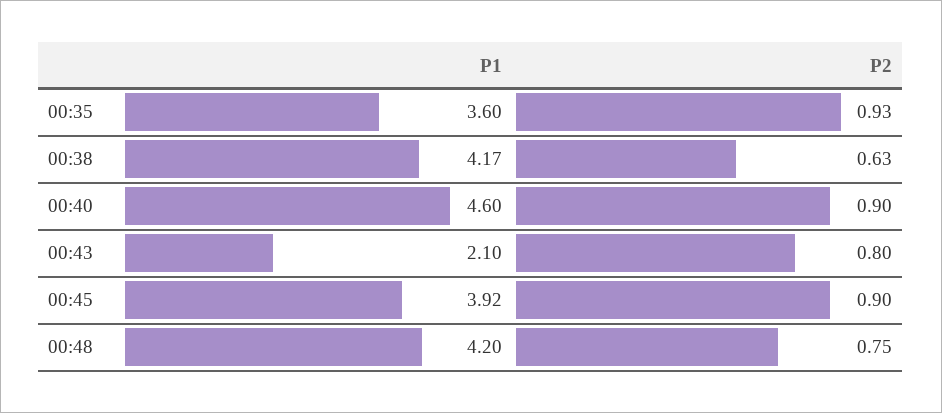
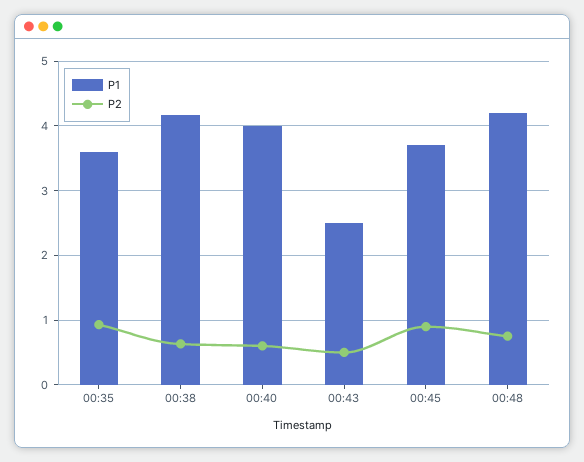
  {
    "P1": {
      "00:35": 3.6,
      "00:38": 4.17,
-     "00:40": 4.6,
+     "00:40": 4,
-     "00:43": 2.1,
+     "00:43": 2.5,
-     "00:45": 3.92,
+     "00:45": 3.7,
      "00:48": 4.2
    },
    "P2": {
      "00:35": 0.93,
      "00:38": 0.63,
-     "00:40": 0.9,
+     "00:40": 0.6,
-     "00:43": 0.8,
+     "00:43": 0.5,
      "00:45": 0.9,
      "00:48": 0.75
    }
  }

